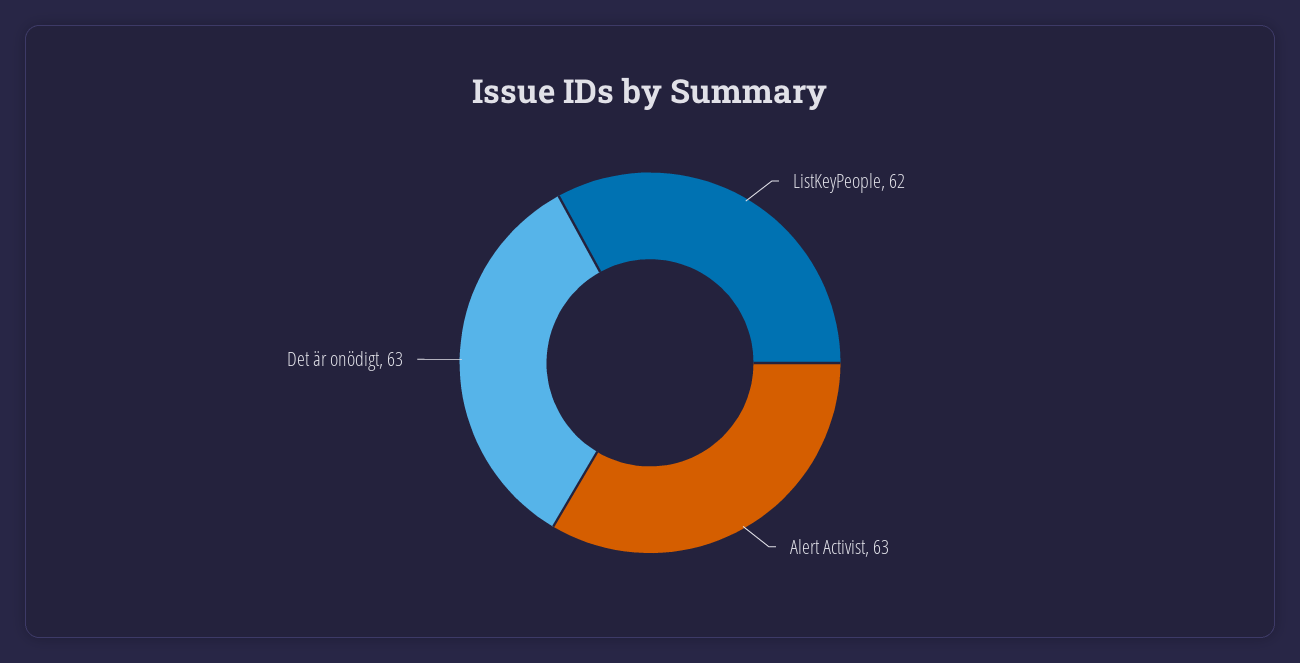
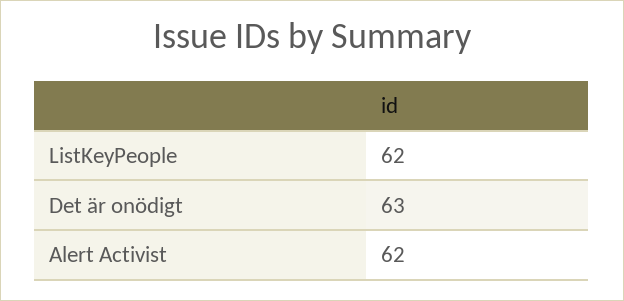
  {
    "ListKeyPeople": 62,
-   "Alert Activist": 63,
+   "Alert Activist": 62,
    "Det är onödigt": 63
  }

